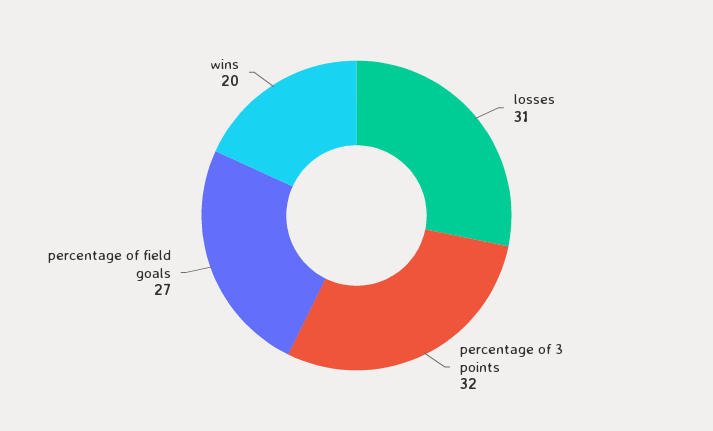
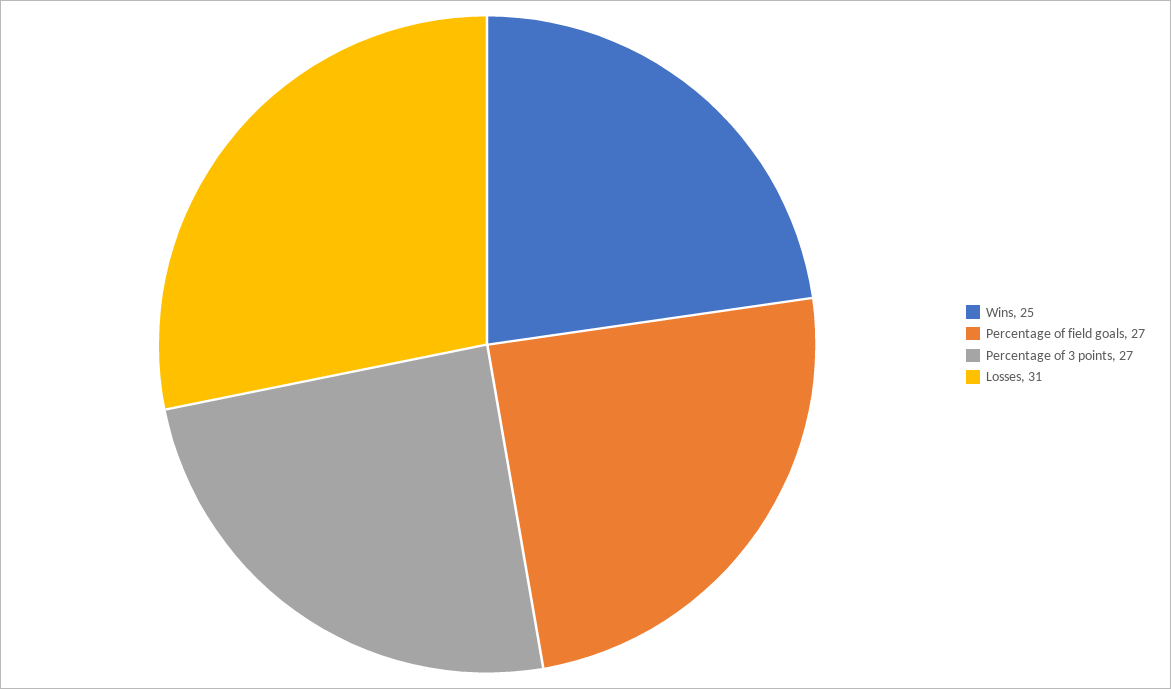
  {
    "losses": 31,
-   "percentage of 3 points": 32,
+   "percentage of 3 points": 27,
    "percentage of field goals": 27,
-   "wins": 20
+   "wins": 25
  }

